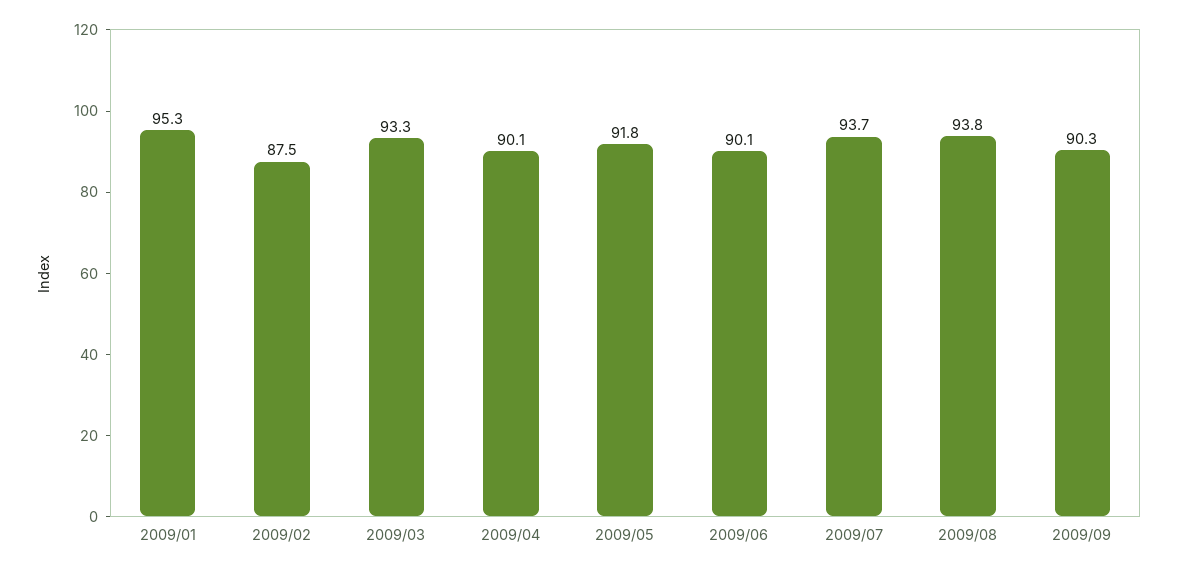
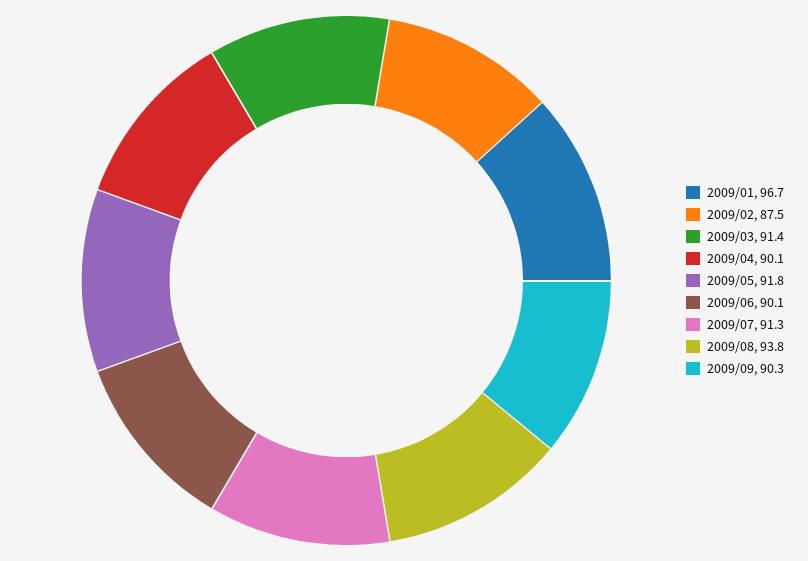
  {
-   "2009/01": 95.3,
+   "2009/01": 96.7,
    "2009/02": 87.5,
-   "2009/03": 93.3,
+   "2009/03": 91.4,
    "2009/04": 90.1,
    "2009/05": 91.8,
    "2009/06": 90.1,
-   "2009/07": 93.7,
+   "2009/07": 91.3,
    "2009/08": 93.8,
    "2009/09": 90.3
  }

